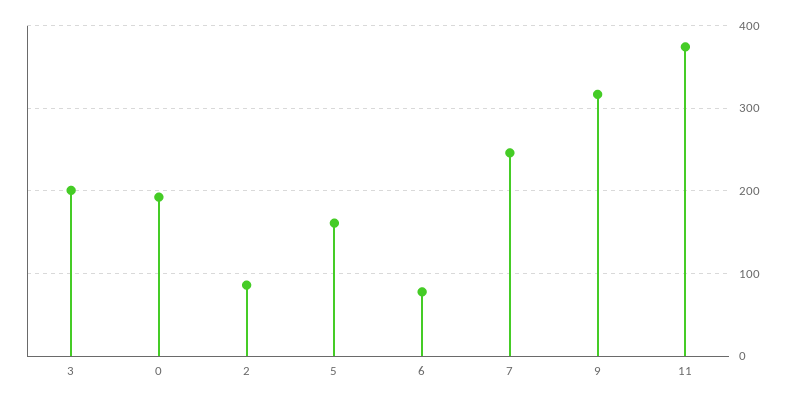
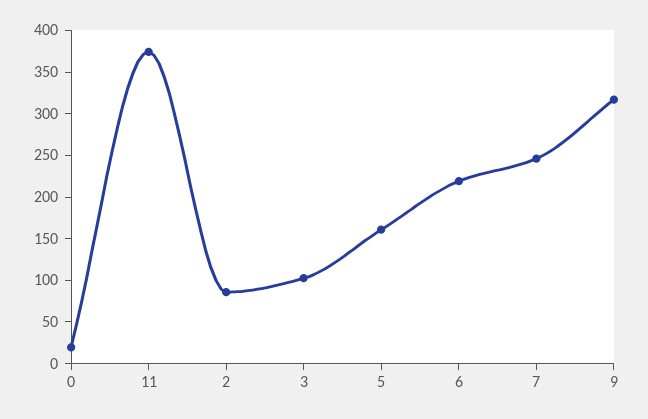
  {
-   "3": 200,
+   "3": 100,
-   "0": 190,
+   "0": 20,
    "2": 90,
    "5": 160,
-   "6": 80,
+   "6": 220,
    "7": 250,
    "9": 320,
    "11": 370
  }

